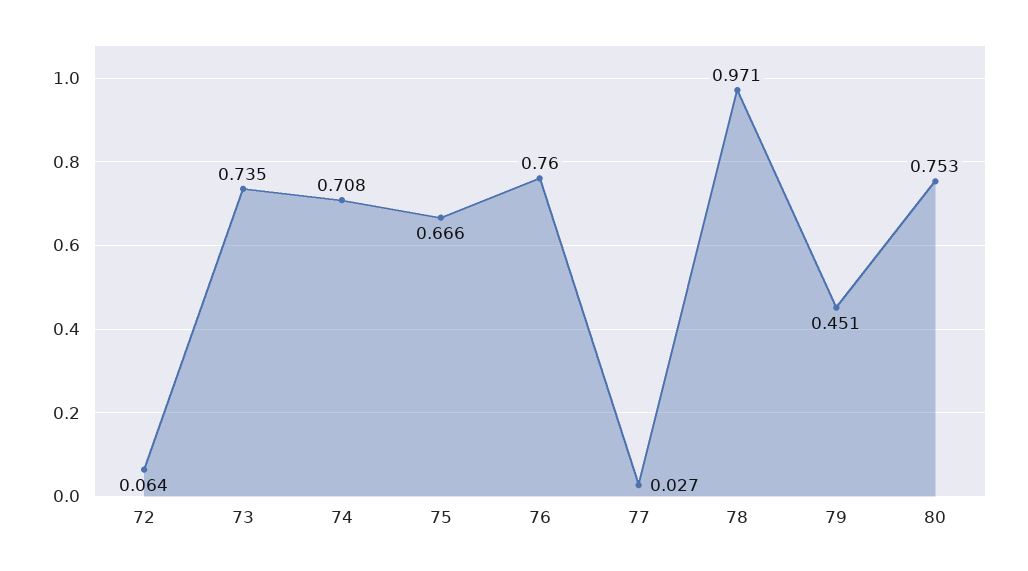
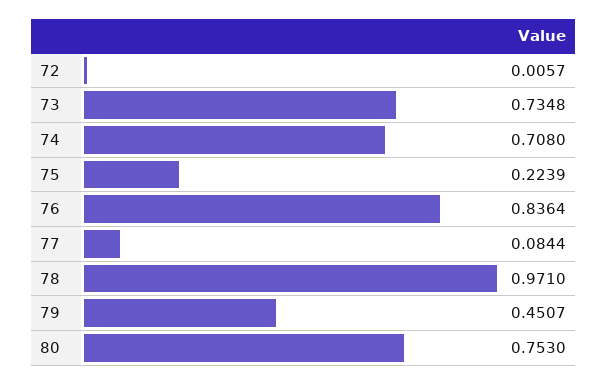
  {
-   "72": 0.064,
+   "72": 0.0057,
    "73": 0.7348,
    "74": 0.708,
-   "75": 0.666,
+   "75": 0.2239,
-   "76": 0.76,
+   "76": 0.8364,
-   "77": 0.027,
+   "77": 0.0844,
    "78": 0.971,
    "79": 0.4507,
    "80": 0.753
  }

